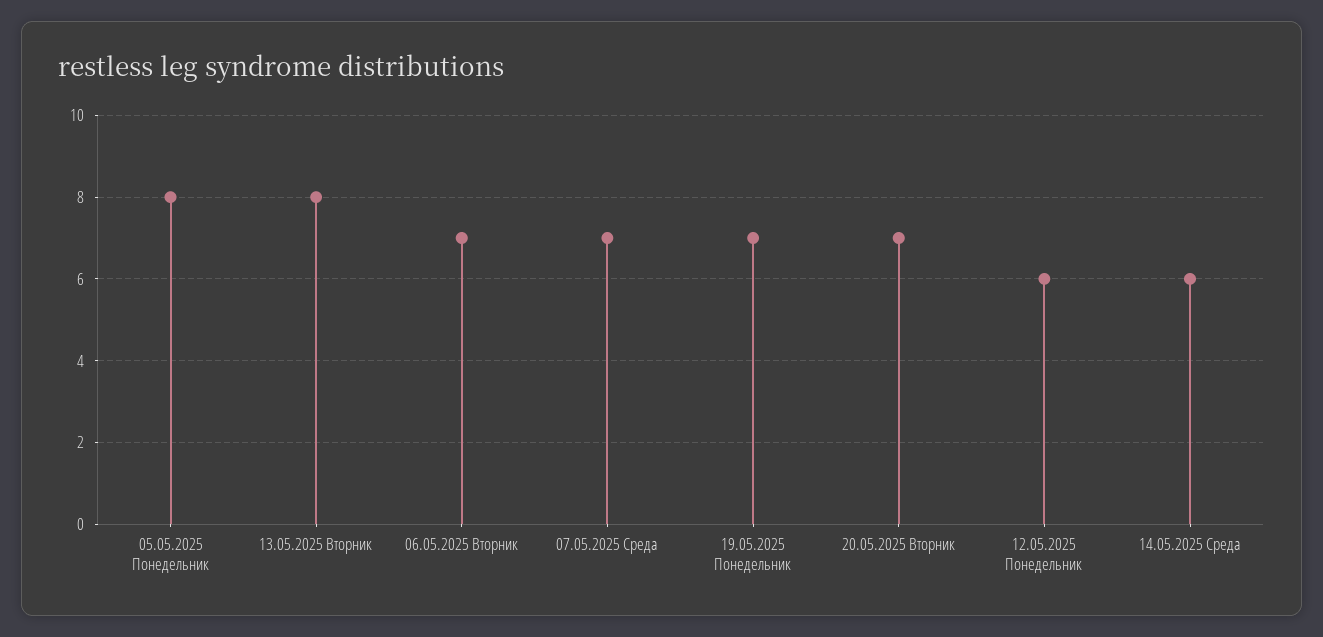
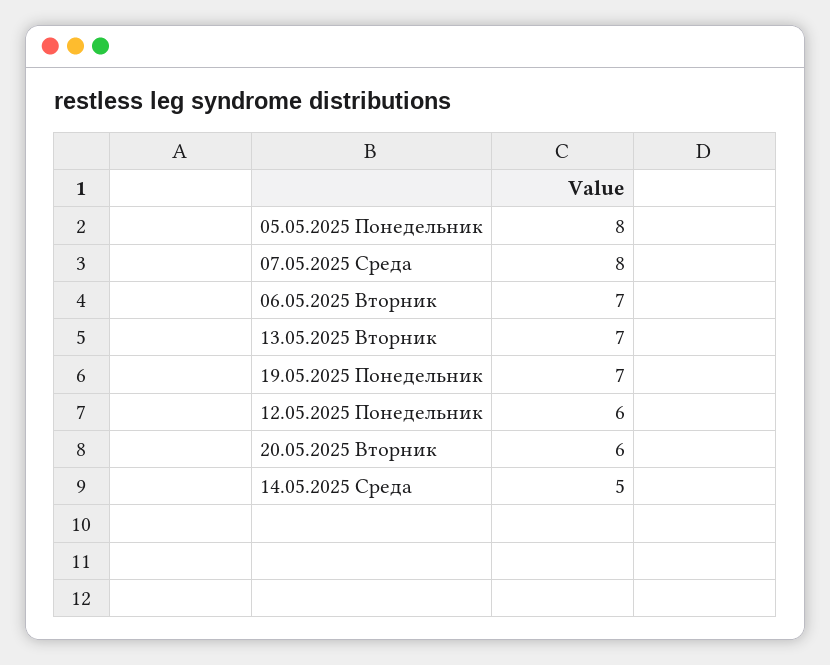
  {
    "05.05.2025 Понедельник": 8,
-   "13.05.2025 Вторник": 8,
+   "13.05.2025 Вторник": 7,
    "06.05.2025 Вторник": 7,
-   "07.05.2025 Среда": 7,
+   "07.05.2025 Среда": 8,
    "19.05.2025 Понедельник": 7,
-   "20.05.2025 Вторник": 7,
+   "20.05.2025 Вторник": 6,
    "12.05.2025 Понедельник": 6,
-   "14.05.2025 Среда": 6
+   "14.05.2025 Среда": 5
  }

